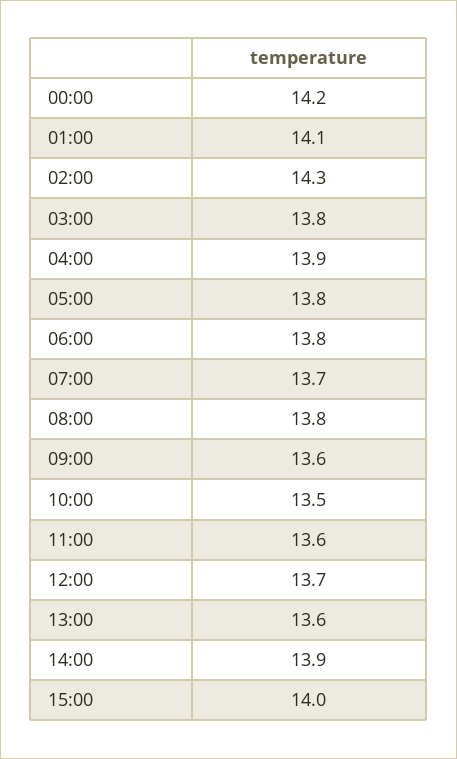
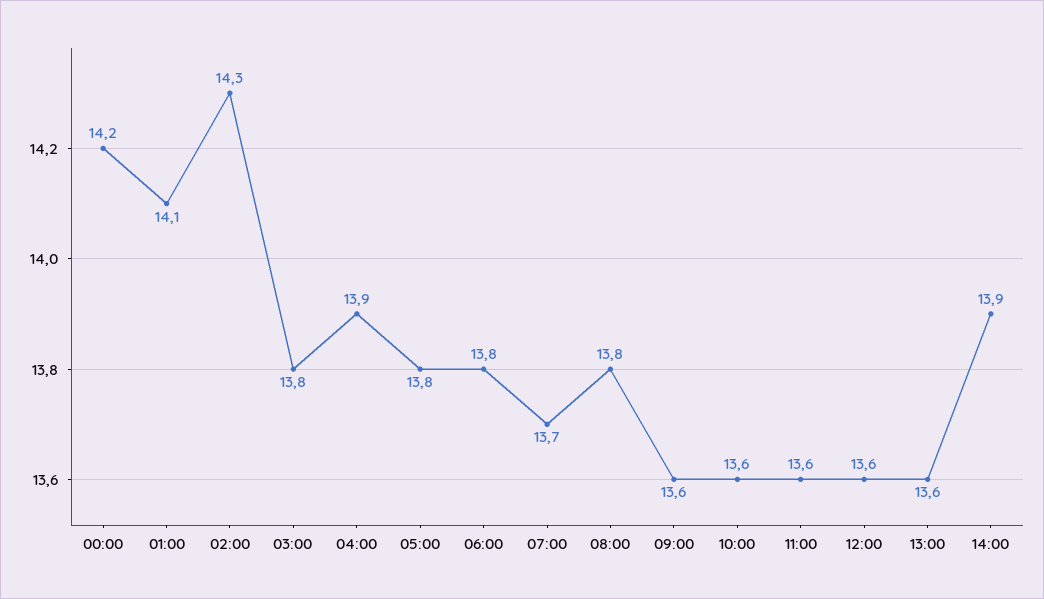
  {
    "00:00": 14.2,
    "01:00": 14.1,
    "02:00": 14.3,
    "03:00": 13.8,
    "04:00": 13.9,
    "05:00": 13.8,
    "06:00": 13.8,
    "07:00": 13.7,
    "08:00": 13.8,
    "09:00": 13.6,
-   "10:00": 13.5,
+   "10:00": 13.6,
    "11:00": 13.6,
-   "12:00": 13.7,
+   "12:00": 13.6,
    "13:00": 13.6,
-   "14:00": 13.9,
+   "14:00": 13.9
-   "15:00": 14
  }

